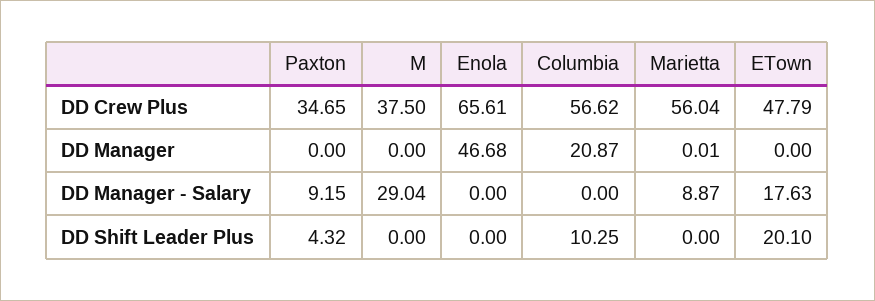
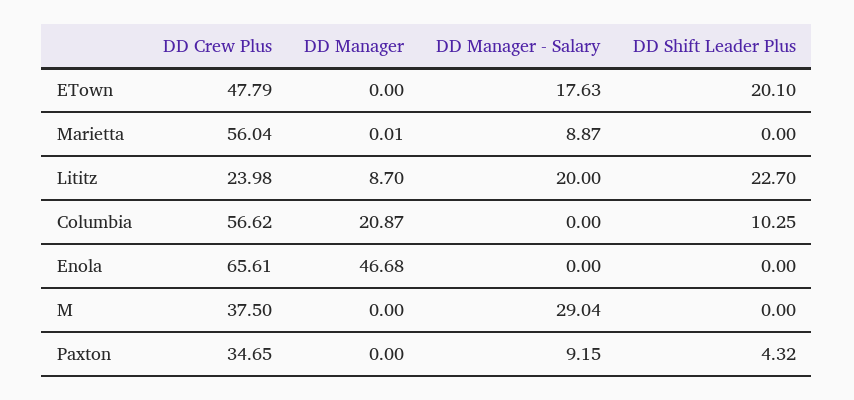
  {
    "Paxton": {
      "DD Crew Plus": 34.65,
      "DD Manager": 0,
      "DD Manager - Salary": 9.15,
      "DD Shift Leader Plus": 4.32
    },
    "M": {
      "DD Crew Plus": 37.5,
      "DD Manager": 0,
      "DD Manager - Salary": 29.04,
      "DD Shift Leader Plus": 0
    },
    "Enola": {
      "DD Crew Plus": 65.61,
      "DD Manager": 46.68,
      "DD Manager - Salary": 0,
      "DD Shift Leader Plus": 0
    },
    "Columbia": {
      "DD Crew Plus": 56.62,
      "DD Manager": 20.87,
      "DD Manager - Salary": 0,
      "DD Shift Leader Plus": 10.25
    },
    "Marietta": {
      "DD Crew Plus": 56.04,
      "DD Manager": 0.01,
      "DD Manager - Salary": 8.87,
      "DD Shift Leader Plus": 0
    },
    "ETown": {
      "DD Crew Plus": 47.79,
      "DD Manager": 0,
      "DD Manager - Salary": 17.63,
      "DD Shift Leader Plus": 20.1
-   }
+   },
+   "Lititz": {
+     "DD Crew Plus": 23.98,
+     "DD Manager": 8.7,
+     "DD Manager - Salary": 20,
+     "DD Shift Leader Plus": 22.7
+   }
  }

